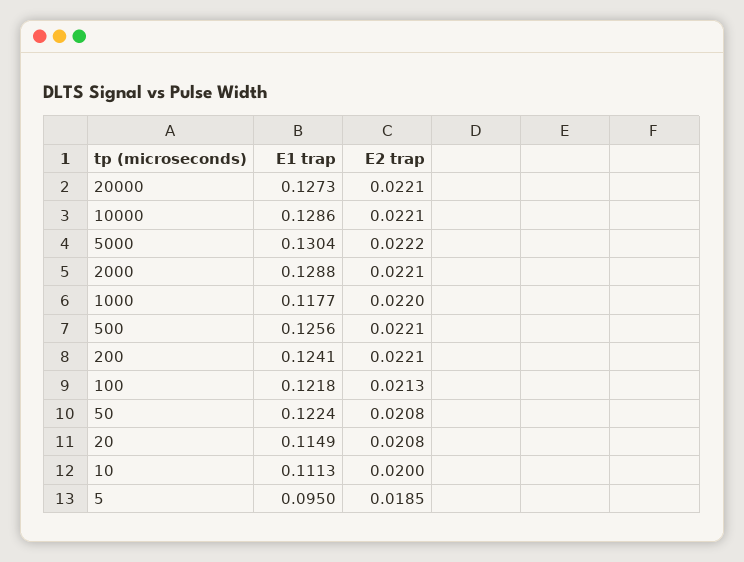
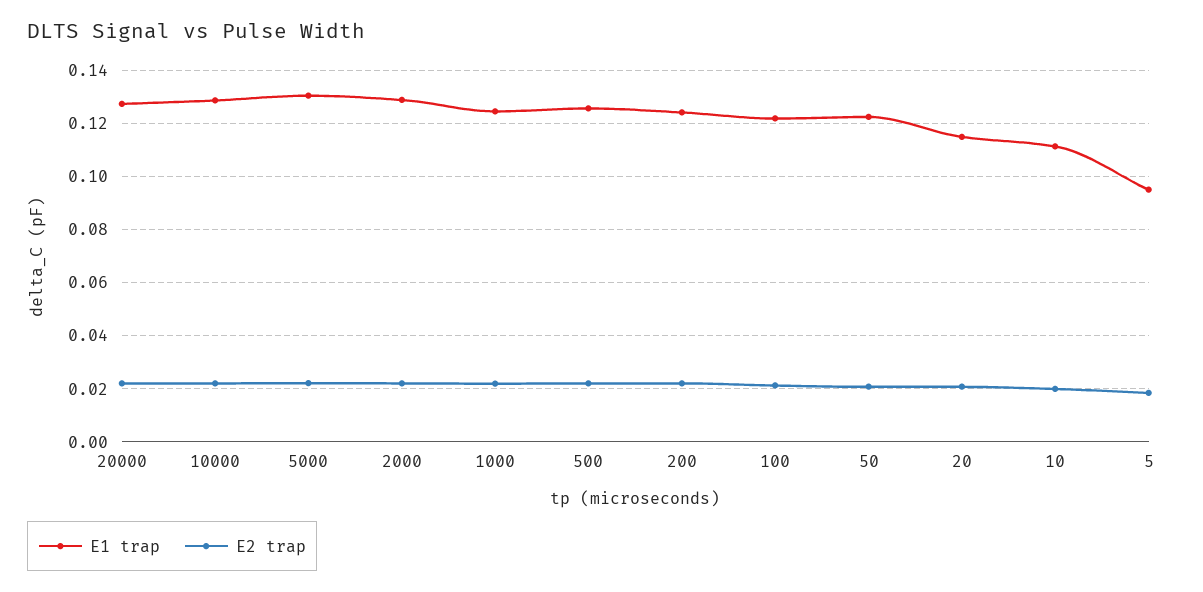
  {
    "E1 trap": {
      "20000": 0.1273,
      "10000": 0.1286,
      "5000": 0.1304,
      "2000": 0.1288,
-     "1000": 0.1177,
+     "1000": 0.125,
      "500": 0.1256,
      "200": 0.1241,
      "100": 0.1218,
      "50": 0.1224,
      "20": 0.1149,
      "10": 0.1113,
      "5": 0.095
    },
    "E2 trap": {
      "20000": 0.0221,
      "10000": 0.0221,
      "5000": 0.0222,
      "2000": 0.0221,
      "1000": 0.022,
      "500": 0.0221,
      "200": 0.0221,
      "100": 0.0213,
      "50": 0.0208,
      "20": 0.0208,
      "10": 0.02,
      "5": 0.0185
    }
  }

